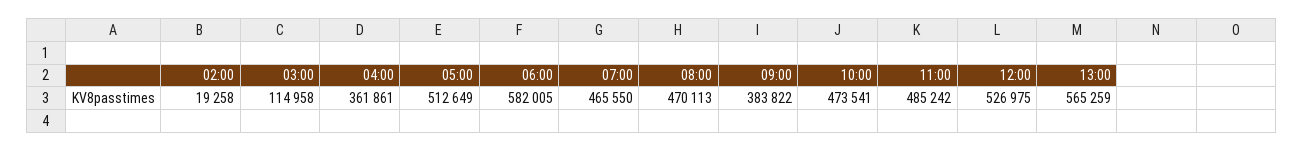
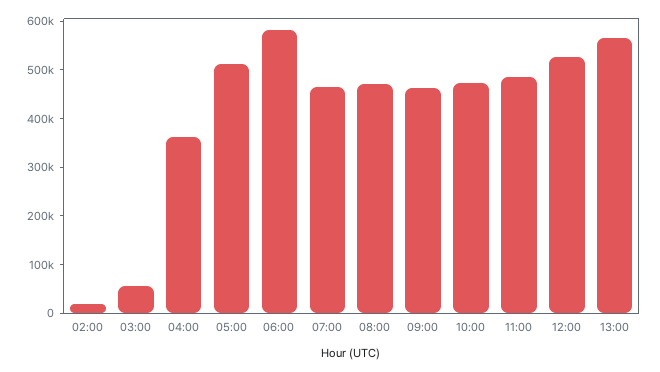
  {
    "02:00": 19258,
-   "03:00": 114958,
+   "03:00": 60000,
    "04:00": 361861,
    "05:00": 512649,
    "06:00": 582005,
    "07:00": 465550,
    "08:00": 470113,
-   "09:00": 383822,
+   "09:00": 460000,
    "10:00": 473541,
    "11:00": 485242,
    "12:00": 526975,
    "13:00": 565259
  }

